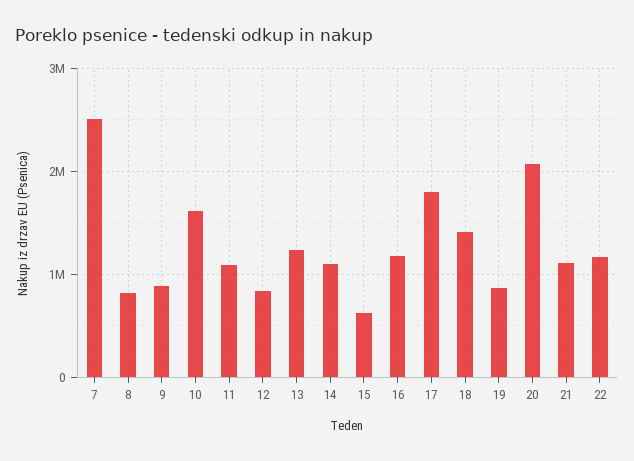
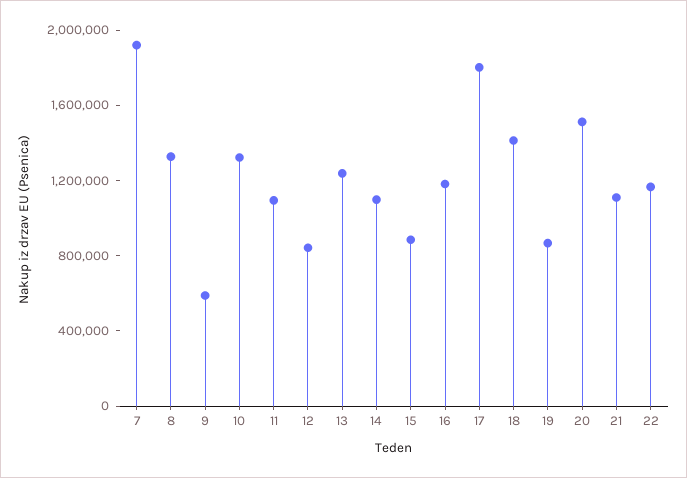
  {
-   "7": 2500000,
+   "7": 1900000,
-   "8": 800000,
+   "8": 1300000,
-   "9": 900000,
+   "9": 600000,
-   "10": 1600000,
+   "10": 1300000,
    "11": 1100000,
    "12": 800000,
    "13": 1200000,
    "14": 1100000,
-   "15": 600000,
+   "15": 900000,
    "16": 1200000,
    "17": 1800000,
    "18": 1400000,
    "19": 900000,
-   "20": 2100000,
+   "20": 1500000,
    "21": 1100000,
    "22": 1200000
  }

